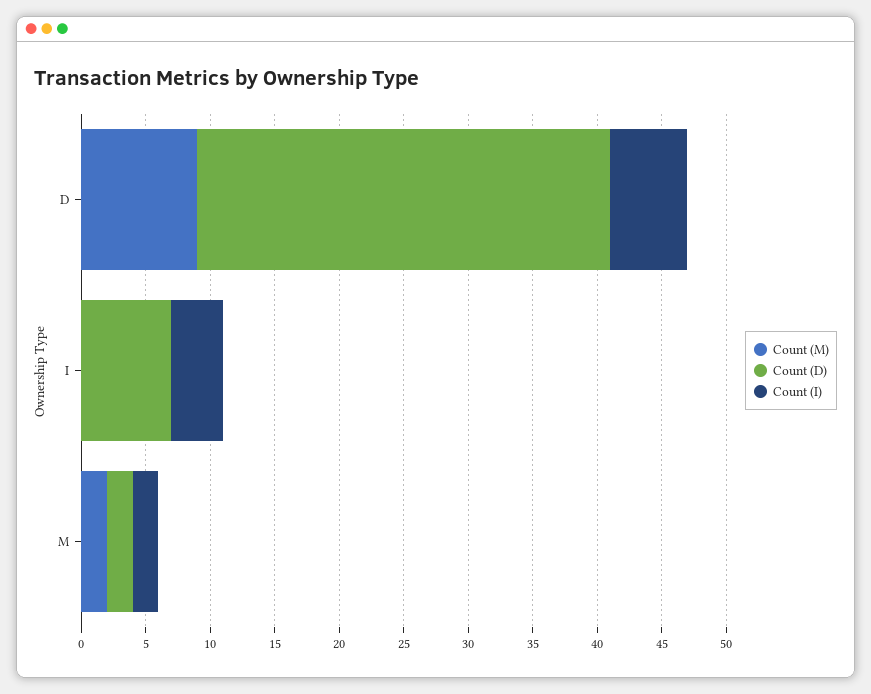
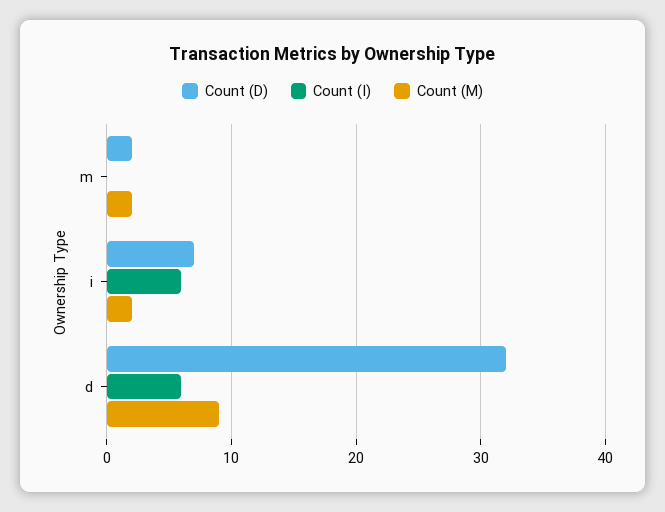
  {
    "Count (M)": {
      "D": 9,
-     "I": 0,
+     "I": 2,
      "M": 2
    },
    "Count (D)": {
      "D": 32,
      "I": 7,
      "M": 2
    },
    "Count (I)": {
      "D": 6,
-     "I": 4,
+     "I": 6,
-     "M": 2
+     "M": 0
    }
  }

